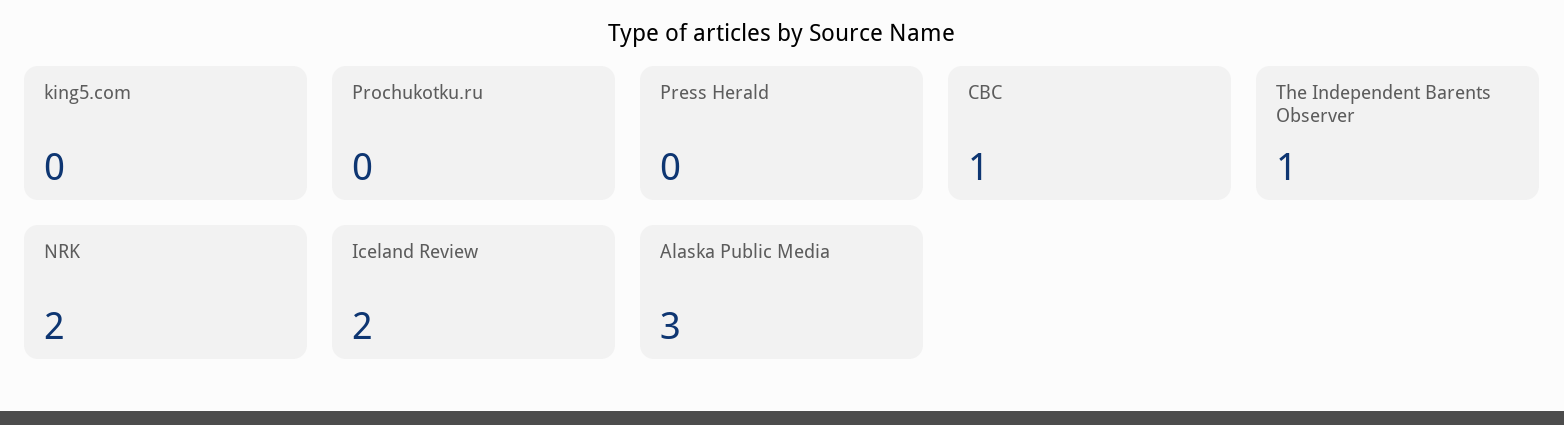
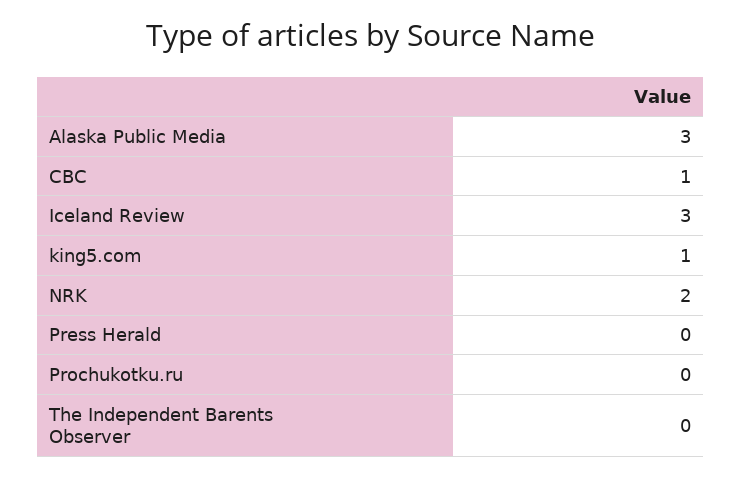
  {
-   "king5.com": 0,
+   "king5.com": 1,
    "Prochukotku.ru": 0,
    "Press Herald": 0,
    "CBC": 1,
-   "The Independent Barents Observer": 1,
+   "The Independent Barents Observer": 0,
    "NRK": 2,
-   "Iceland Review": 2,
+   "Iceland Review": 3,
    "Alaska Public Media": 3
  }

